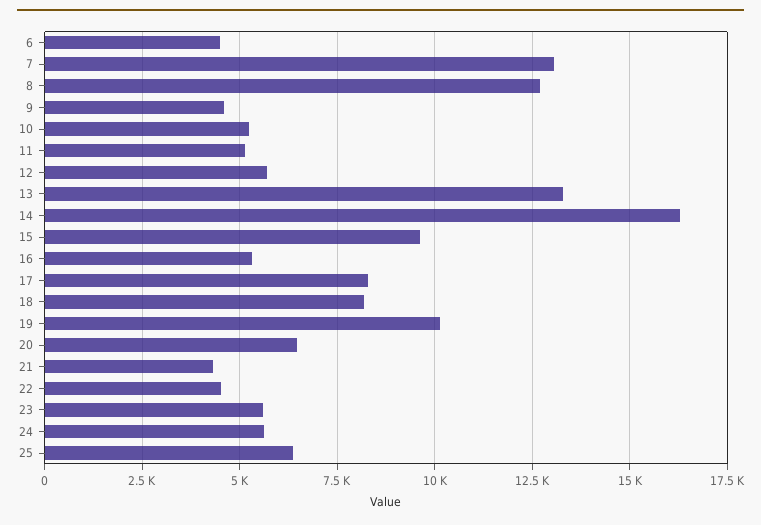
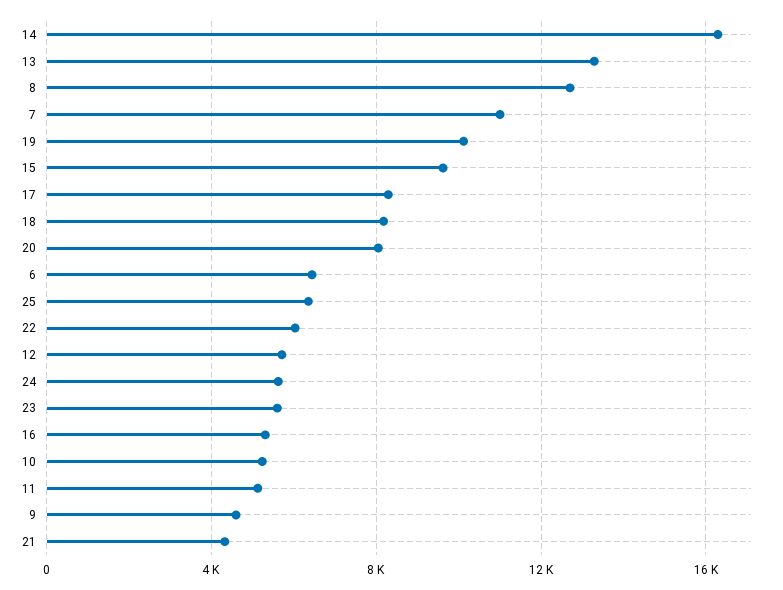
  {
-   "6": 4500,
+   "6": 6500,
-   "7": 13000,
+   "7": 11000,
    "8": 12750,
    "9": 4500,
    "10": 5250,
    "11": 5250,
    "12": 5750,
    "13": 13250,
    "14": 16250,
    "15": 9500,
    "16": 5250,
    "17": 8250,
    "18": 8250,
    "19": 10000,
-   "20": 6500,
+   "20": 8000,
    "21": 4250,
-   "22": 4500,
+   "22": 6000,
    "23": 5500,
    "24": 5500,
    "25": 6250
  }

